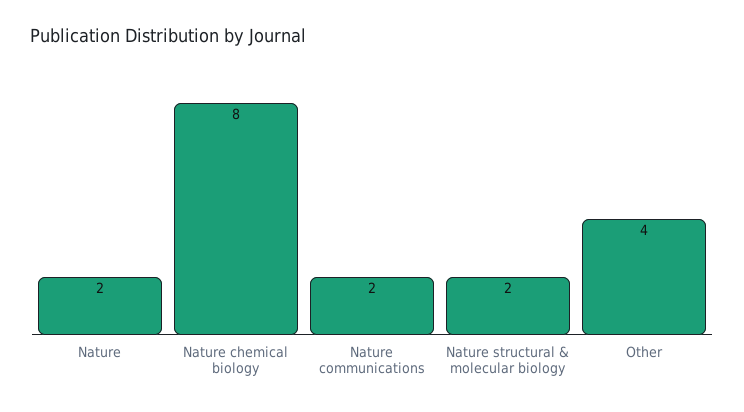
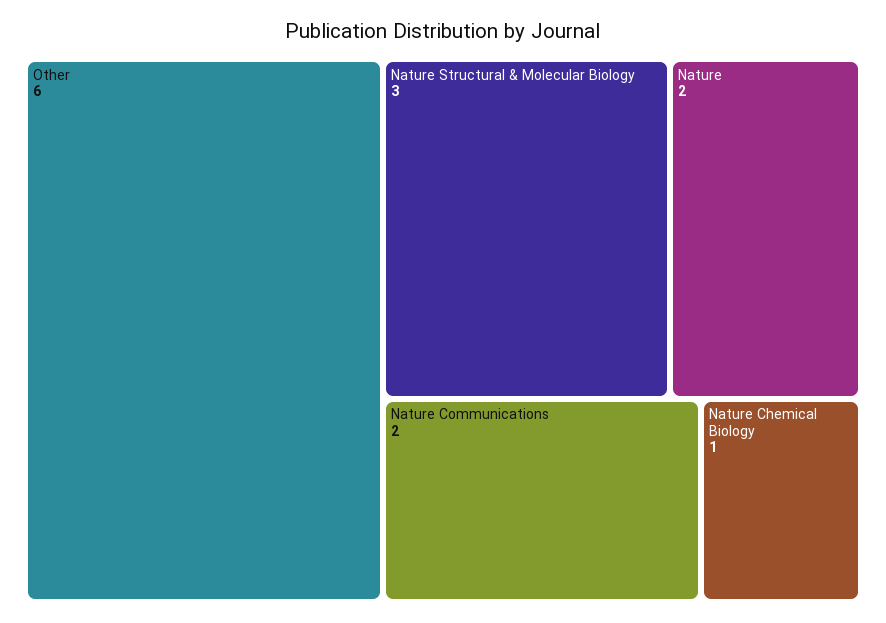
  {
    "Nature": 2,
-   "Nature chemical biology": 8,
+   "Nature chemical biology": 1,
    "Nature communications": 2,
-   "Nature structural & molecular biology": 2,
+   "Nature structural & molecular biology": 3,
-   "Other": 4
+   "Other": 6
  }

